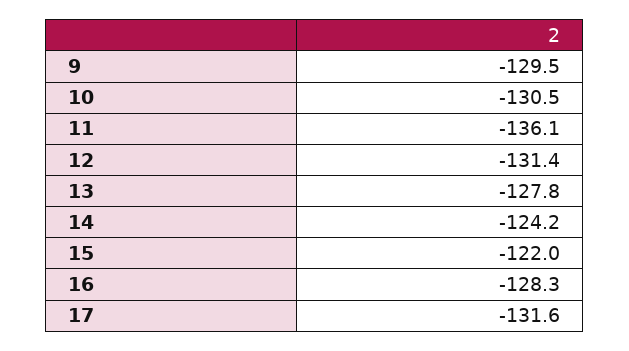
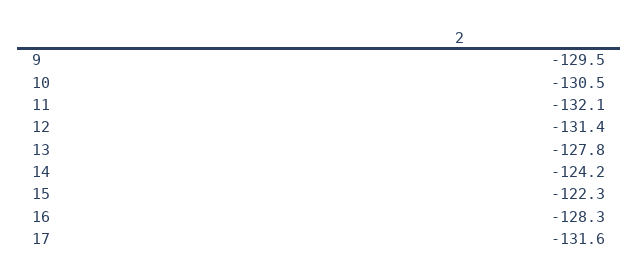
  {
    "9": -129.5,
    "10": -130.5,
-   "11": -136.1,
+   "11": -132.1,
    "12": -131.4,
    "13": -127.8,
    "14": -124.2,
-   "15": -122,
+   "15": -122.3,
    "16": -128.3,
    "17": -131.6
  }

